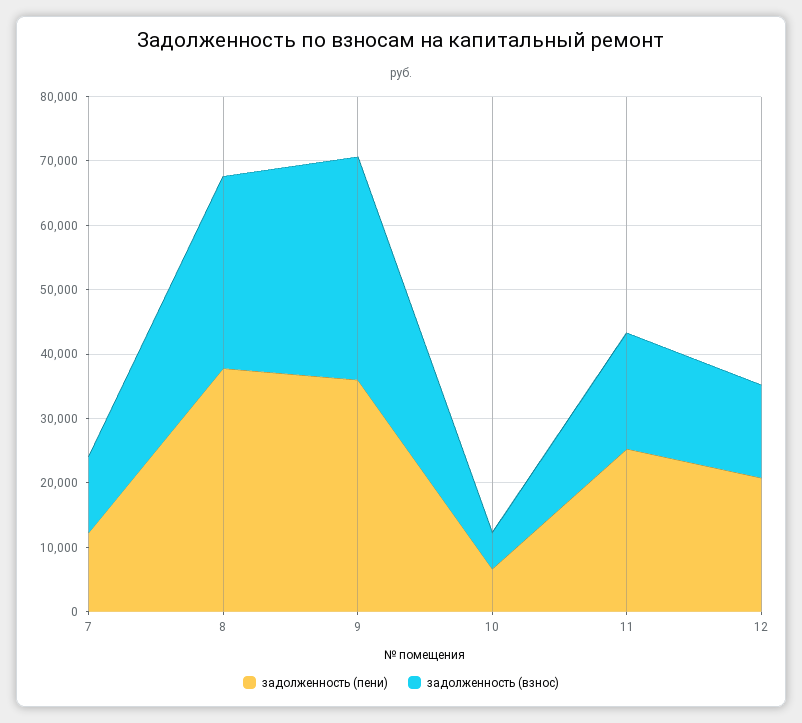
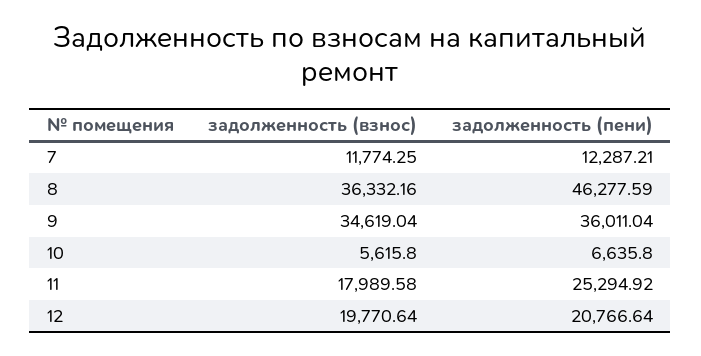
  {
    "задолженность (пени)": {
      "7": 12287.21,
-     "8": 38000,
+     "8": 46277.59,
      "9": 36011.04,
      "10": 6635.8,
      "11": 25294.92,
      "12": 20766.64
    },
    "задолженность (взнос)": {
      "7": 11774.25,
-     "8": 30000,
+     "8": 36332.16,
      "9": 34619.04,
      "10": 5615.8,
      "11": 17989.58,
-     "12": 14000
+     "12": 19770.64
    }
  }

